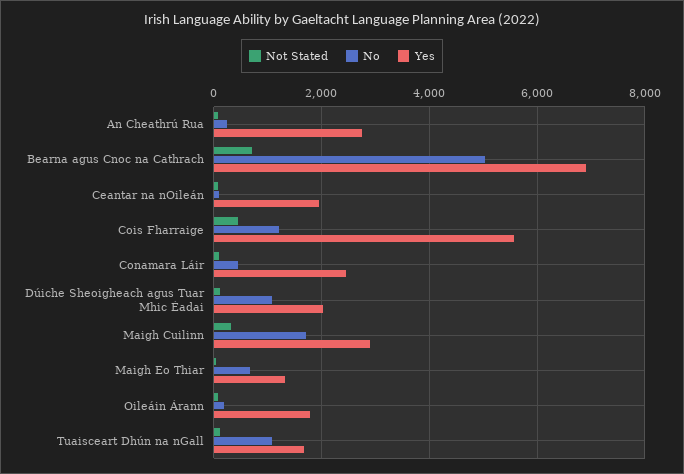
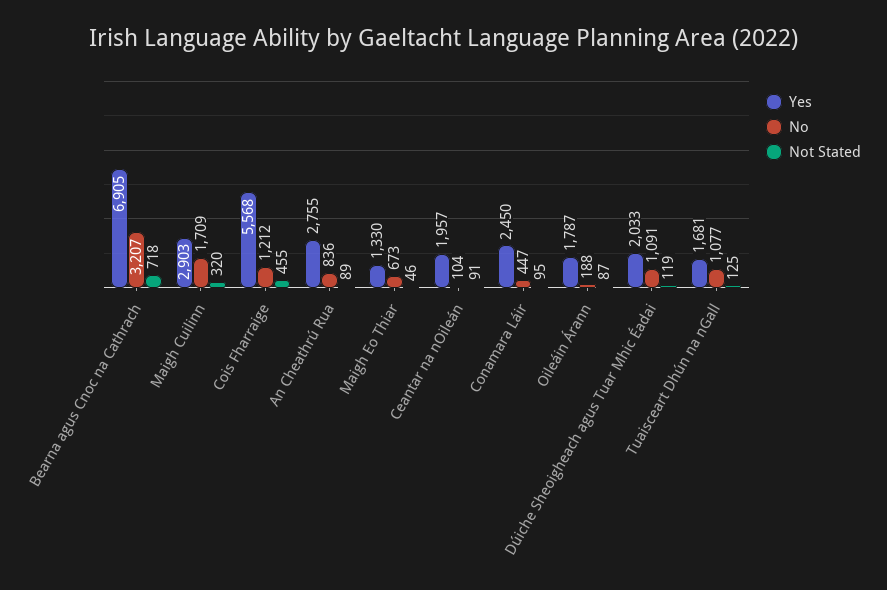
  {
    "Not Stated": {
      "An Cheathrú Rua": 89,
      "Bearna agus Cnoc na Cathrach": 718,
      "Ceantar na nOileán": 91,
      "Cois Fharraige": 455,
      "Conamara Láir": 95,
      "Dúiche Sheoigheach agus Tuar Mhic Éadai": 119,
      "Maigh Cuilinn": 320,
      "Maigh Eo Thiar": 46,
      "Oileáin Árann": 87,
      "Tuaisceart Dhún na nGall": 125
    },
    "No": {
-     "An Cheathrú Rua": 200,
+     "An Cheathrú Rua": 836,
-     "Bearna agus Cnoc na Cathrach": 5000,
+     "Bearna agus Cnoc na Cathrach": 3207,
      "Ceantar na nOileán": 104,
      "Cois Fharraige": 1212,
      "Conamara Láir": 447,
      "Dúiche Sheoigheach agus Tuar Mhic Éadai": 1091,
      "Maigh Cuilinn": 1709,
      "Maigh Eo Thiar": 673,
      "Oileáin Árann": 188,
      "Tuaisceart Dhún na nGall": 1077
    },
    "Yes": {
      "An Cheathrú Rua": 2755,
      "Bearna agus Cnoc na Cathrach": 6905,
      "Ceantar na nOileán": 1957,
      "Cois Fharraige": 5568,
      "Conamara Láir": 2450,
      "Dúiche Sheoigheach agus Tuar Mhic Éadai": 2033,
      "Maigh Cuilinn": 2903,
      "Maigh Eo Thiar": 1330,
      "Oileáin Árann": 1787,
      "Tuaisceart Dhún na nGall": 1681
    }
  }

